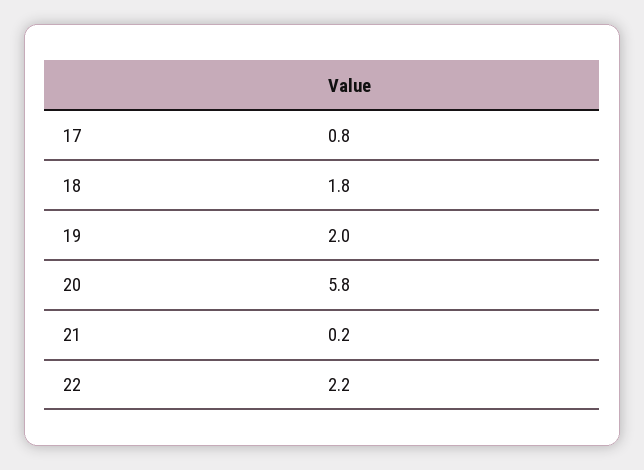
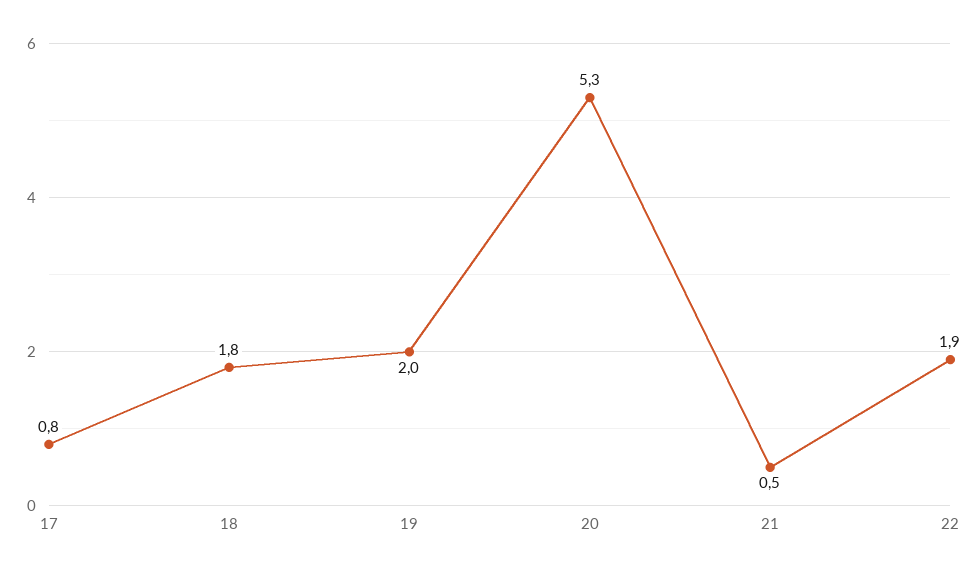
  {
    "17": 0.8,
    "18": 1.8,
    "19": 2,
-   "20": 5.8,
+   "20": 5.3,
-   "21": 0.2,
+   "21": 0.5,
-   "22": 2.2
+   "22": 1.9
  }

